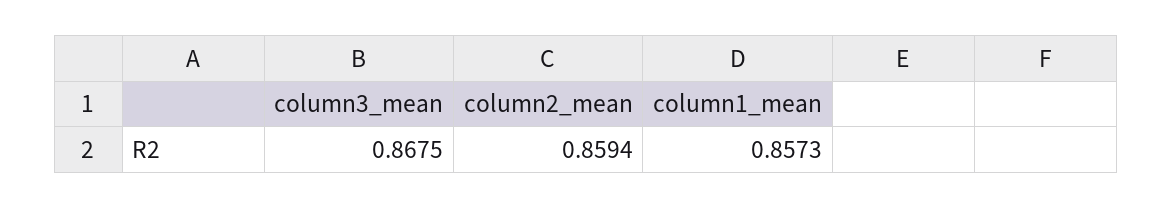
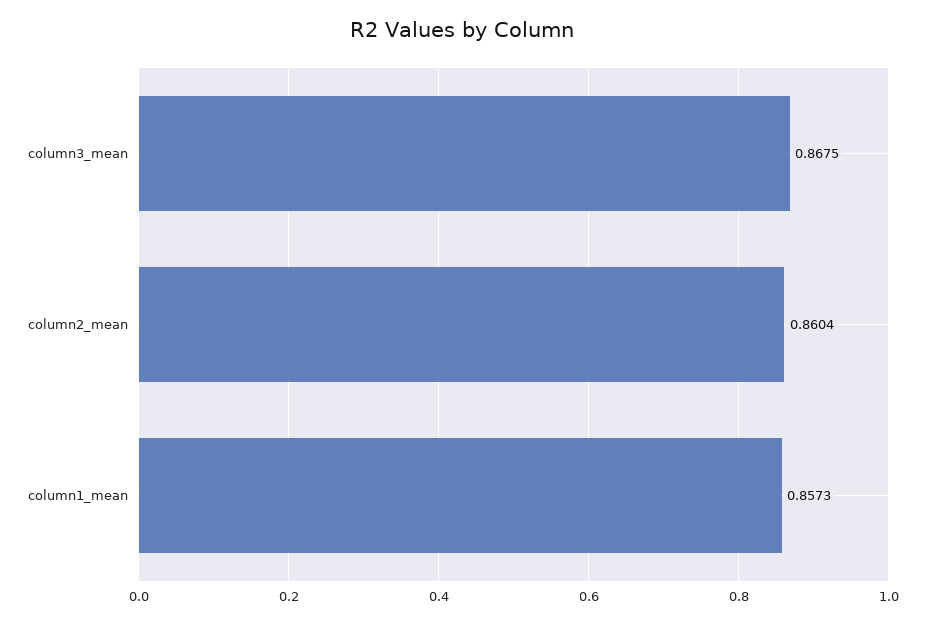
  {
    "column3_mean": 0.8675,
-   "column2_mean": 0.8594,
+   "column2_mean": 0.8604,
    "column1_mean": 0.8573
  }

